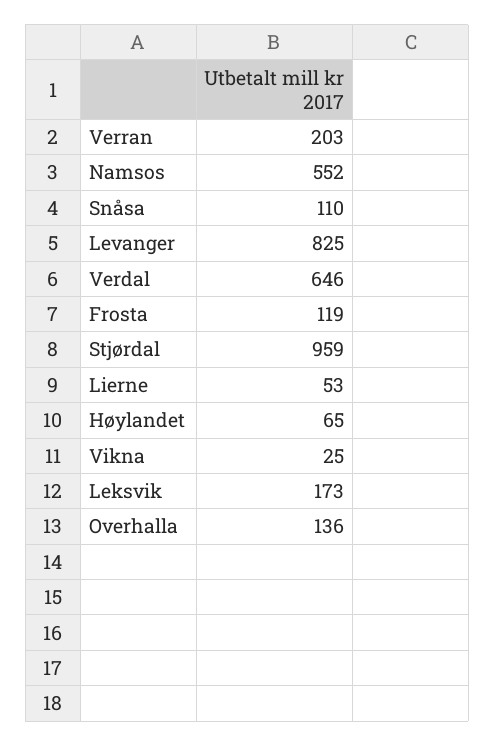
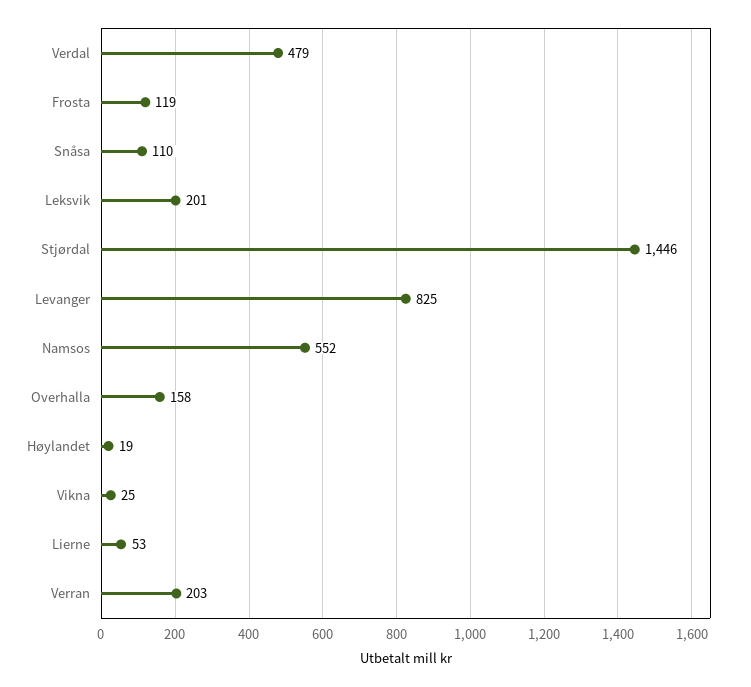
  {
    "Verran": 203,
    "Namsos": 552,
    "Snåsa": 110,
    "Levanger": 825,
-   "Verdal": 646,
+   "Verdal": 479,
    "Frosta": 119,
-   "Stjørdal": 959,
+   "Stjørdal": 1446,
    "Lierne": 53,
-   "Høylandet": 65,
+   "Høylandet": 19,
    "Vikna": 25,
-   "Leksvik": 173,
+   "Leksvik": 201,
-   "Overhalla": 136
+   "Overhalla": 158
  }

